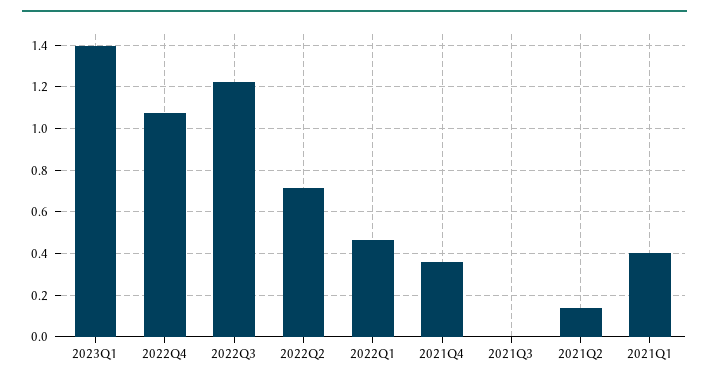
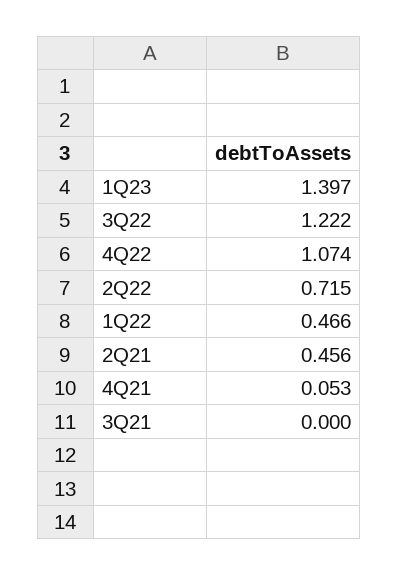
  {
    "2023Q1": 1.397,
    "2022Q4": 1.074,
    "2022Q3": 1.222,
    "2022Q2": 0.715,
    "2022Q1": 0.466,
-   "2021Q4": 0.35,
+   "2021Q4": 0.053,
    "2021Q3": 0,
-   "2021Q2": 0.15,
+   "2021Q2": 0.456
-   "2021Q1": 0.4
  }

